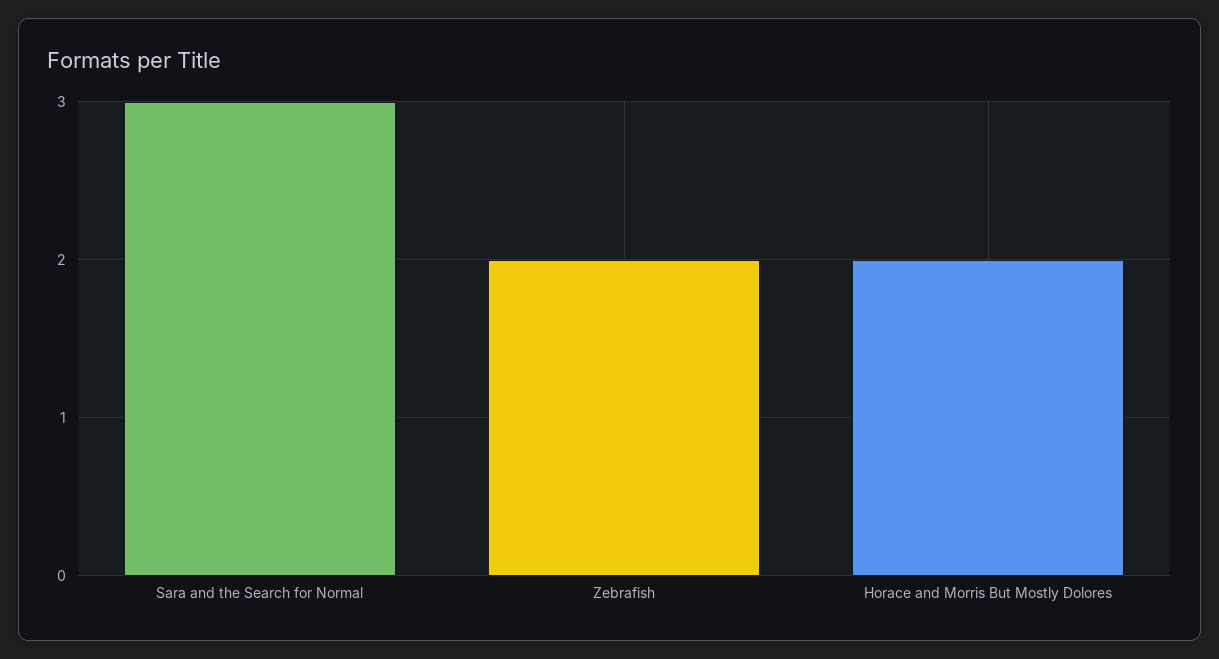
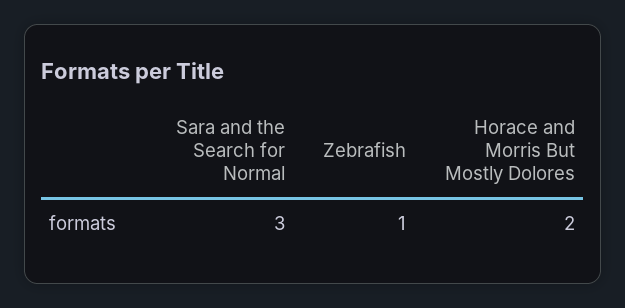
  {
    "Sara and the Search for Normal": 3,
-   "Zebrafish": 2,
+   "Zebrafish": 1,
    "Horace and Morris But Mostly Dolores": 2
  }

